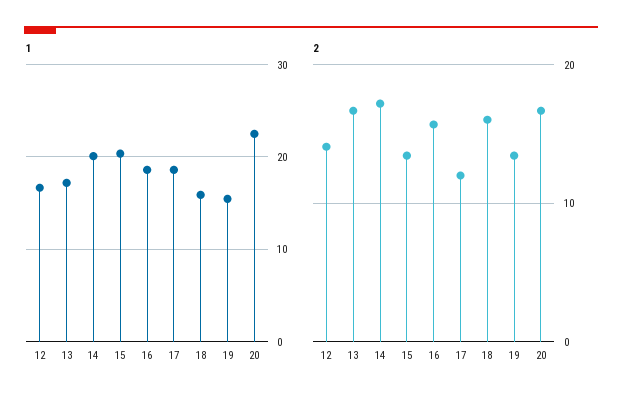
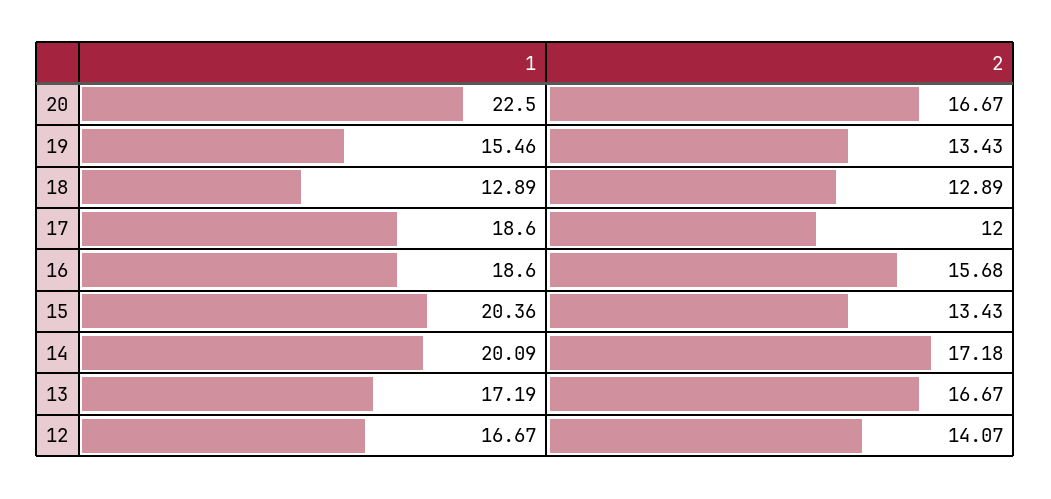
  {
    "1": {
      "12": 16.67,
      "13": 17.19,
      "14": 20.09,
      "15": 20.36,
      "16": 18.6,
      "17": 18.6,
-     "18": 16,
+     "18": 12.89,
      "19": 15.46,
      "20": 22.5
    },
    "2": {
      "12": 14.07,
      "13": 16.67,
      "14": 17.18,
      "15": 13.43,
      "16": 15.68,
      "17": 12,
-     "18": 16,
+     "18": 12.89,
      "19": 13.43,
      "20": 16.67
    }
  }

